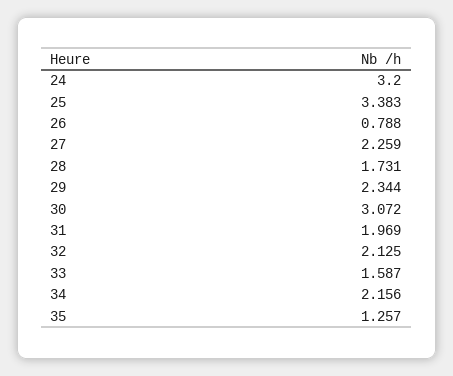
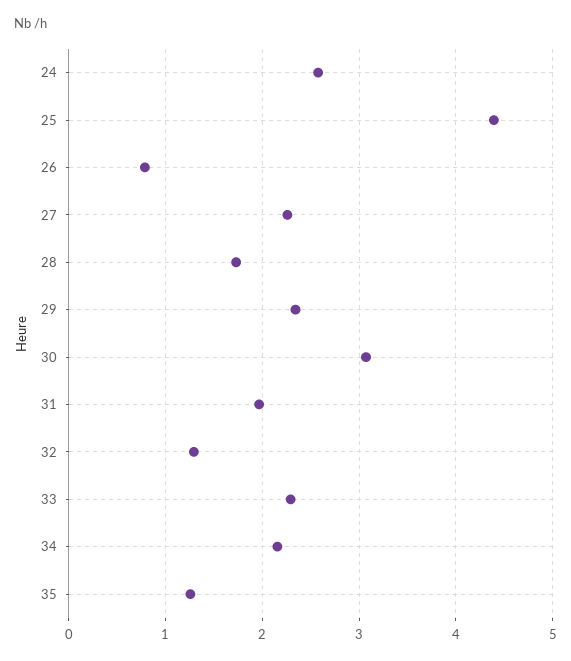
  {
-   "24": 3.2,
+   "24": 2.6,
-   "25": 3.383,
+   "25": 4.4,
    "26": 0.788,
    "27": 2.259,
    "28": 1.731,
    "29": 2.344,
    "30": 3.072,
    "31": 1.969,
-   "32": 2.125,
+   "32": 1.3,
-   "33": 1.587,
+   "33": 2.3,
    "34": 2.156,
    "35": 1.257
  }

